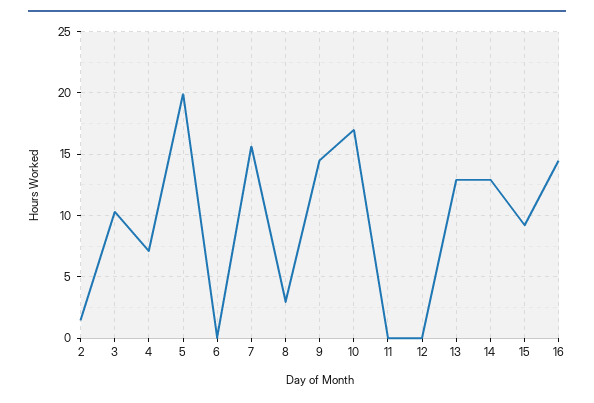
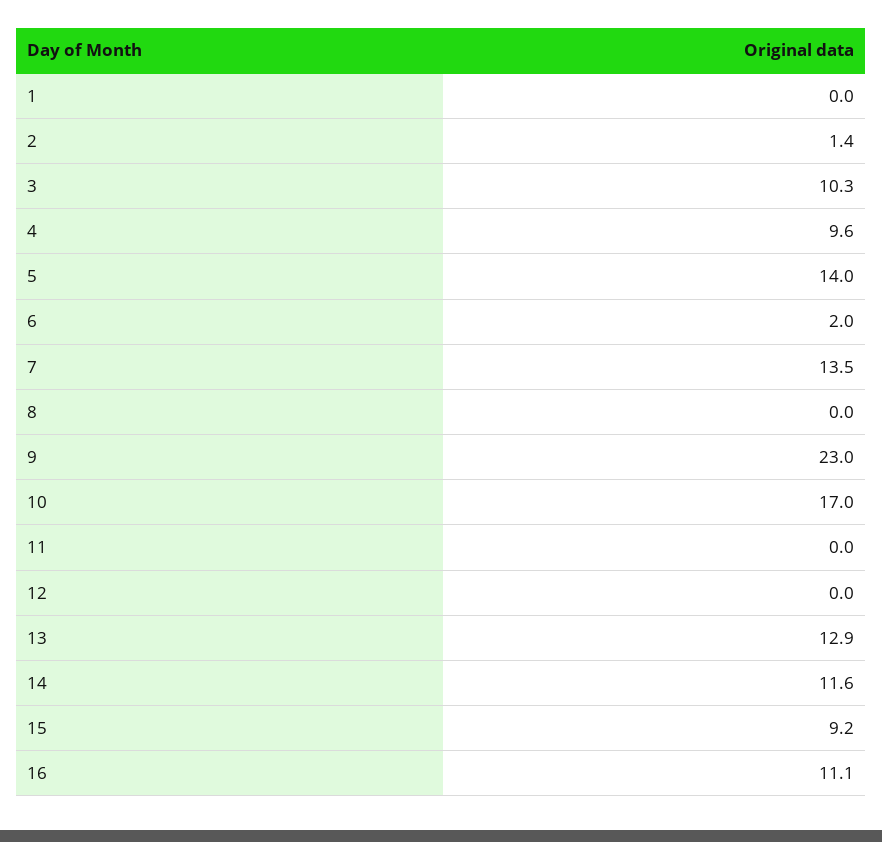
  {
    "2": 1.4,
    "3": 10.3,
-   "4": 7,
+   "4": 9.6,
-   "5": 20,
+   "5": 14,
-   "6": 0,
+   "6": 2,
-   "7": 15.5,
+   "7": 13.5,
-   "8": 3,
+   "8": 0,
-   "9": 14.5,
+   "9": 23,
    "10": 17,
    "11": 0,
    "12": 0,
    "13": 12.9,
-   "14": 13,
+   "14": 11.6,
    "15": 9.2,
-   "16": 14.5
+   "16": 11.1,
+   "1": 0
  }

